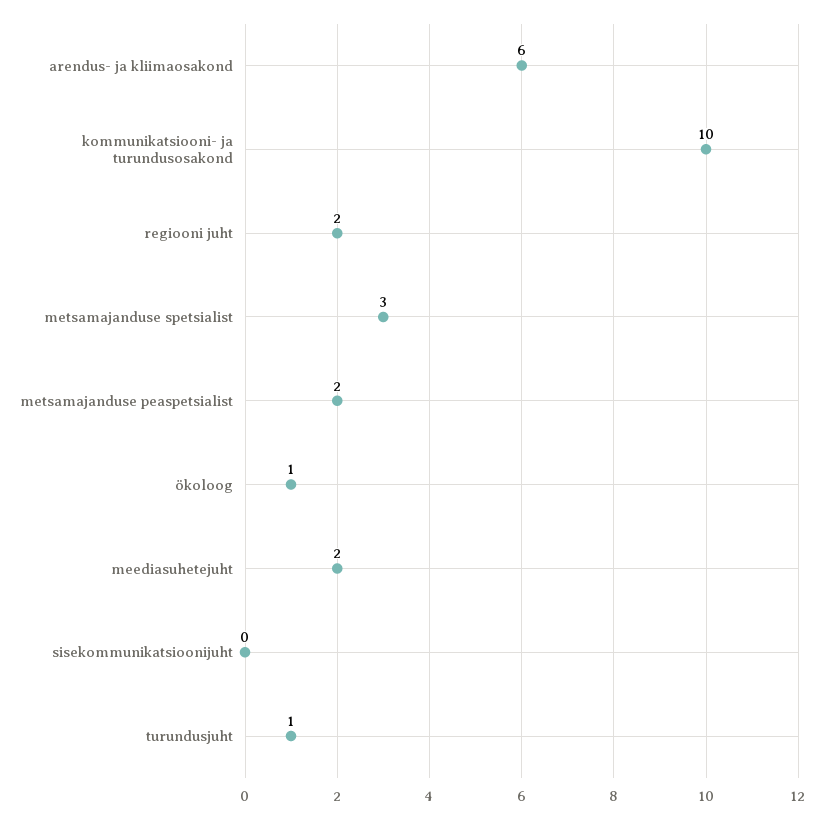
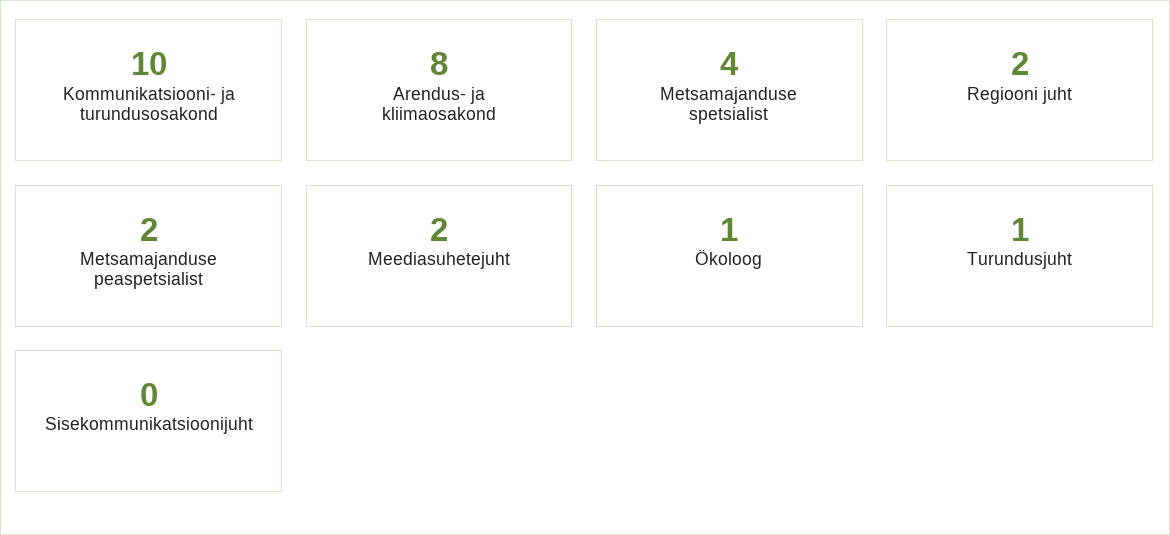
  {
-   "arendus- ja kliimaosakond": 6,
+   "arendus- ja kliimaosakond": 8,
    "kommunikatsiooni- ja turundusosakond": 10,
    "regiooni juht": 2,
-   "metsamajanduse spetsialist": 3,
+   "metsamajanduse spetsialist": 4,
    "metsamajanduse peaspetsialist": 2,
    "ökoloog": 1,
    "meediasuhetejuht": 2,
    "sisekommunikatsioonijuht": 0,
    "turundusjuht": 1
  }

